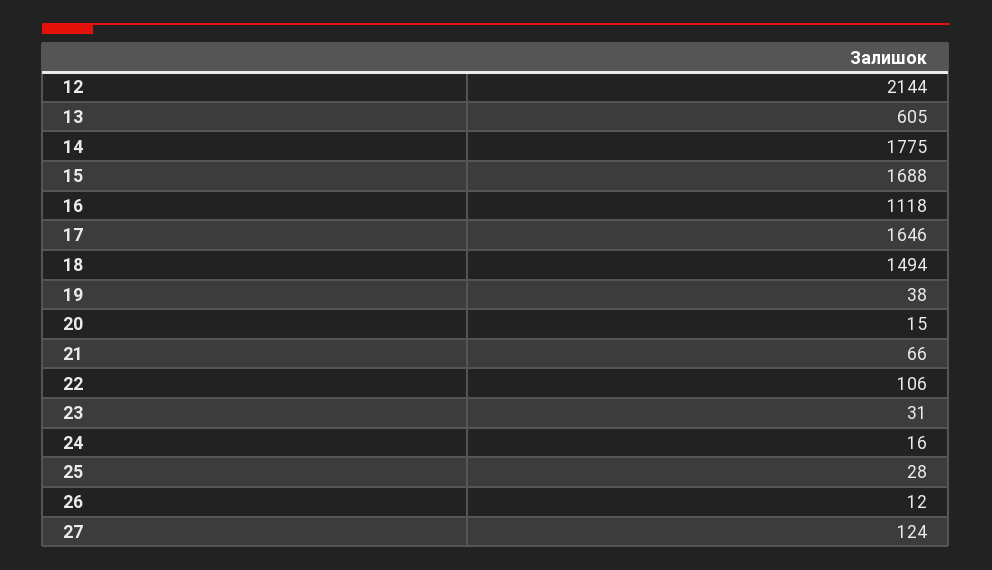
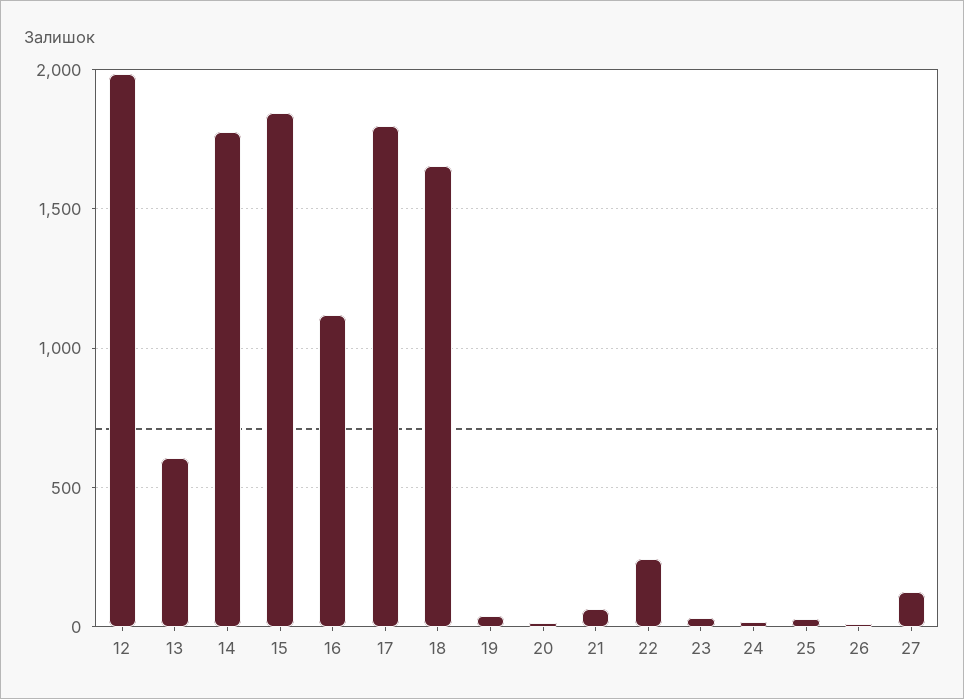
  {
-   "12": 2144,
+   "12": 2000,
    "13": 605,
    "14": 1775,
-   "15": 1688,
+   "15": 1850,
    "16": 1118,
-   "17": 1646,
+   "17": 1800,
-   "18": 1494,
+   "18": 1650,
    "19": 38,
    "20": 15,
    "21": 66,
-   "22": 106,
+   "22": 250,
    "23": 31,
    "24": 16,
    "25": 28,
    "26": 12,
    "27": 124
  }

